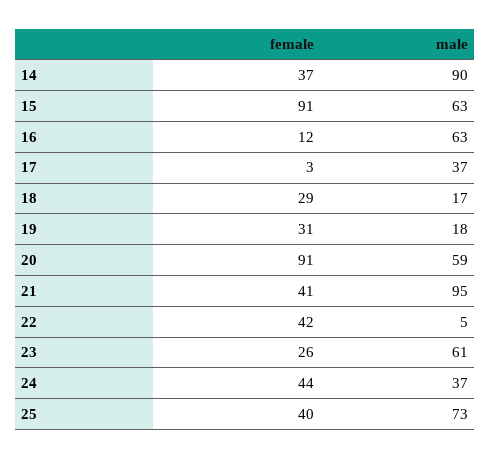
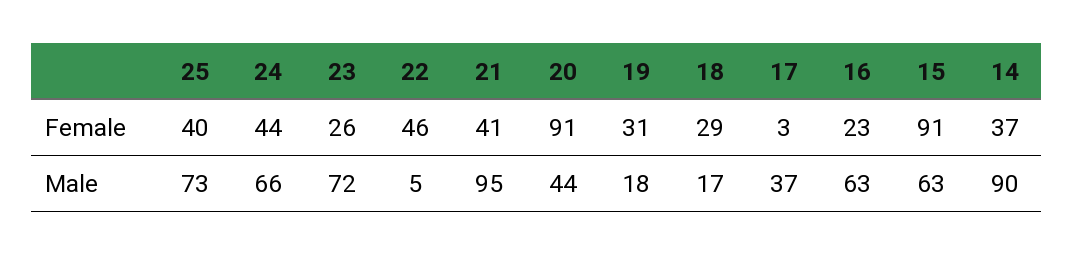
  {
    "female": {
      "14": 37,
      "15": 91,
-     "16": 12,
+     "16": 23,
      "17": 3,
      "18": 29,
      "19": 31,
      "20": 91,
      "21": 41,
-     "22": 42,
+     "22": 46,
      "23": 26,
      "24": 44,
      "25": 40
    },
    "male": {
      "14": 90,
      "15": 63,
      "16": 63,
      "17": 37,
      "18": 17,
      "19": 18,
-     "20": 59,
+     "20": 44,
      "21": 95,
      "22": 5,
-     "23": 61,
+     "23": 72,
-     "24": 37,
+     "24": 66,
      "25": 73
    }
  }

